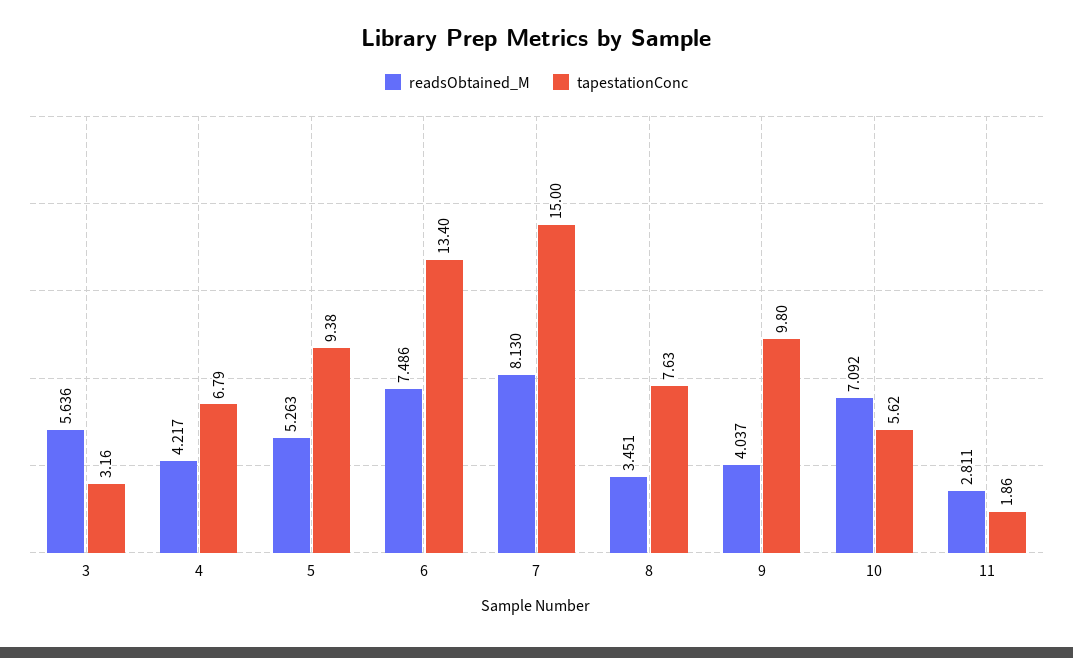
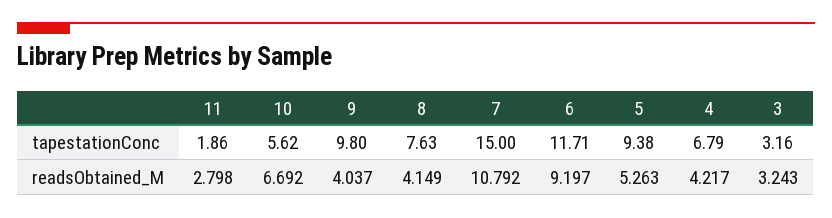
  {
    "readsObtained_M": {
-     "3": 5.636,
+     "3": 3.243,
      "4": 4.217,
      "5": 5.263,
-     "6": 7.486,
+     "6": 9.197,
-     "7": 8.13,
+     "7": 10.792,
-     "8": 3.451,
+     "8": 4.149,
      "9": 4.037,
-     "10": 7.092,
+     "10": 6.692,
-     "11": 2.811
+     "11": 2.798
    },
    "tapestationConc": {
      "3": 3.16,
      "4": 6.79,
      "5": 9.38,
-     "6": 13.4,
+     "6": 11.71,
      "7": 15,
      "8": 7.63,
      "9": 9.8,
      "10": 5.62,
      "11": 1.86
    }
  }

